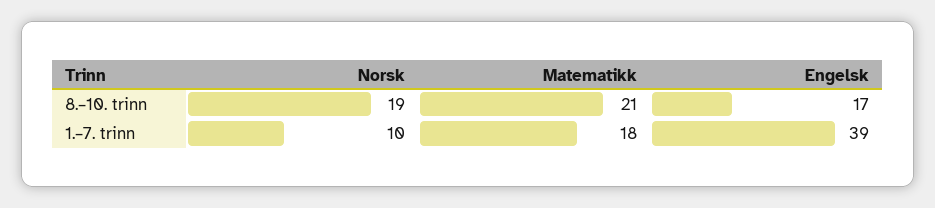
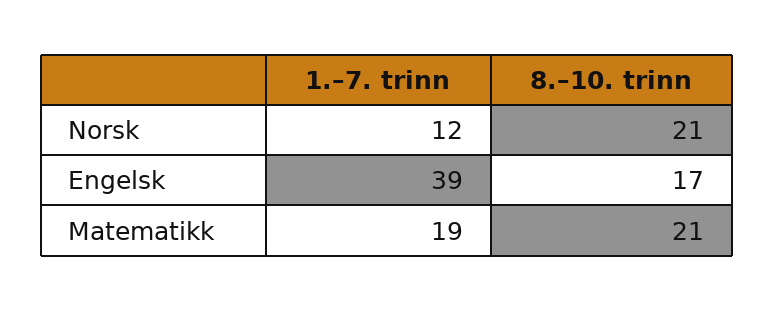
  {
    "Norsk": {
-     "8.–10. trinn": 19,
+     "8.–10. trinn": 21,
-     "1.–7. trinn": 10
+     "1.–7. trinn": 12
    },
    "Matematikk": {
      "8.–10. trinn": 21,
-     "1.–7. trinn": 18
+     "1.–7. trinn": 19
    },
    "Engelsk": {
      "8.–10. trinn": 17,
      "1.–7. trinn": 39
    }
  }

